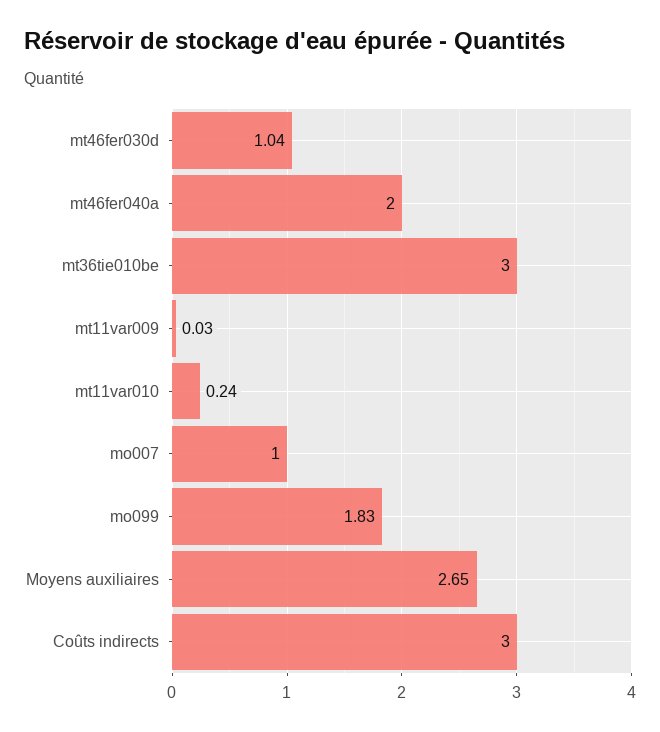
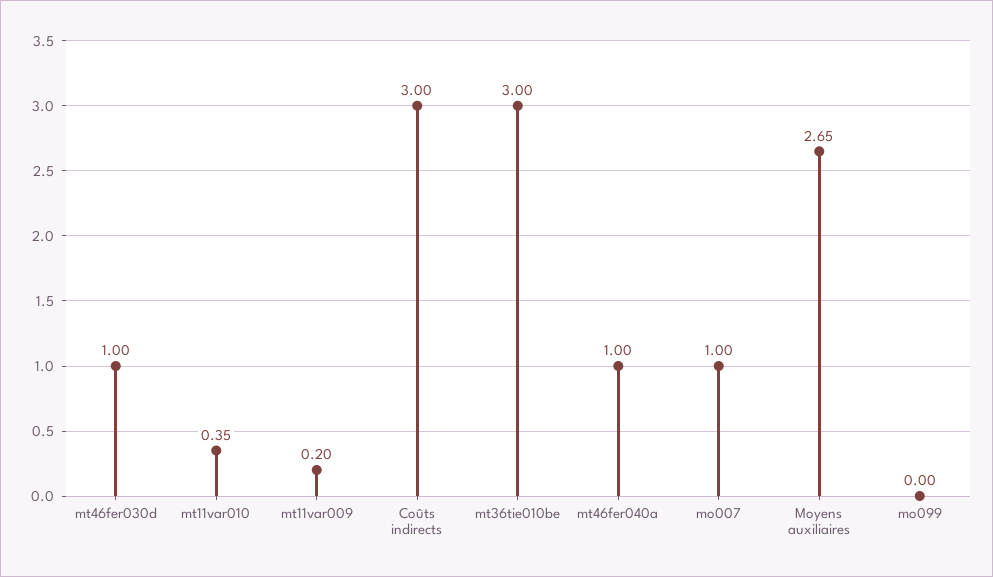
  {
-   "mt46fer030d": 1.04,
+   "mt46fer030d": 1,
-   "mt46fer040a": 2,
+   "mt46fer040a": 1,
    "mt36tie010be": 3,
-   "mt11var009": 0.03,
+   "mt11var009": 0.2,
-   "mt11var010": 0.24,
+   "mt11var010": 0.35,
    "mo007": 1,
-   "mo099": 1.83,
+   "mo099": 0,
    "Moyens auxiliaires": 2.65,
    "Coûts indirects": 3
  }

